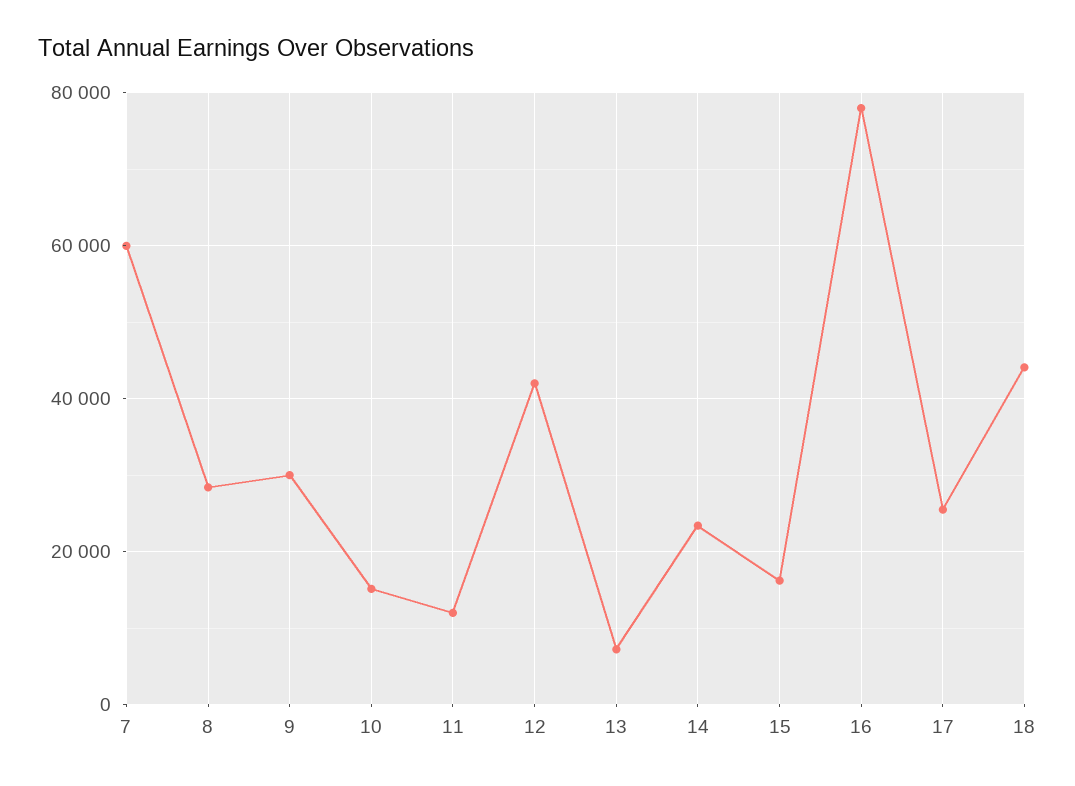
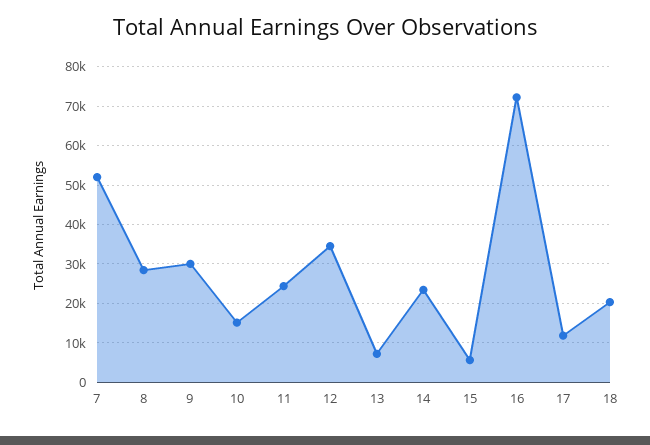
  {
-   "7": 60000,
+   "7": 52000,
    "8": 28000,
    "9": 30000,
    "10": 16000,
-   "11": 12000,
+   "11": 24000,
-   "12": 42000,
+   "12": 34000,
    "13": 8000,
    "14": 24000,
-   "15": 16000,
+   "15": 6000,
-   "16": 78000,
+   "16": 72000,
-   "17": 26000,
+   "17": 12000,
-   "18": 44000
+   "18": 20000
  }

